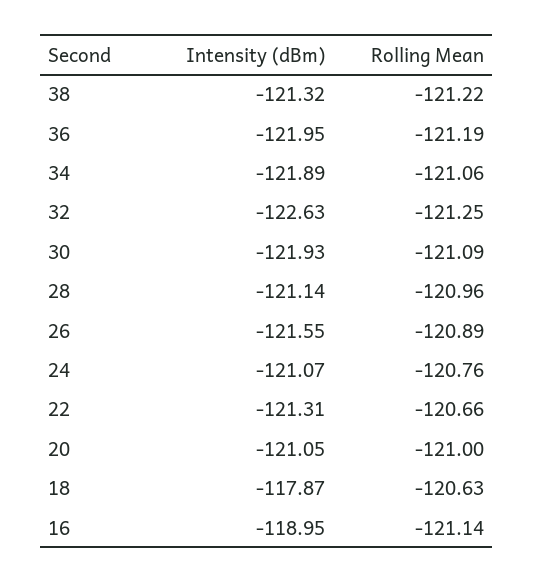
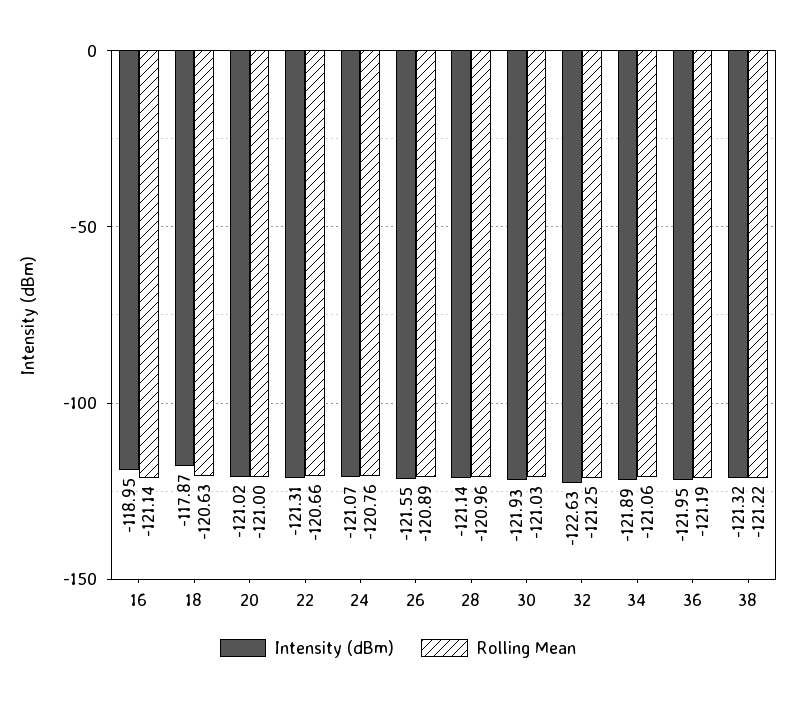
  {
    "Intensity (dBm)": {
      "38": -121.32,
      "36": -121.95,
      "34": -121.89,
      "32": -122.63,
      "30": -121.93,
      "28": -121.14,
      "26": -121.55,
      "24": -121.07,
      "22": -121.31,
-     "20": -121.05,
+     "20": -121.02,
      "18": -117.87,
      "16": -118.95
    },
    "Rolling Mean": {
      "38": -121.22,
      "36": -121.19,
      "34": -121.06,
      "32": -121.25,
-     "30": -121.09,
+     "30": -121.03,
      "28": -120.96,
      "26": -120.89,
      "24": -120.76,
      "22": -120.66,
      "20": -121,
      "18": -120.63,
      "16": -121.14
    }
  }

